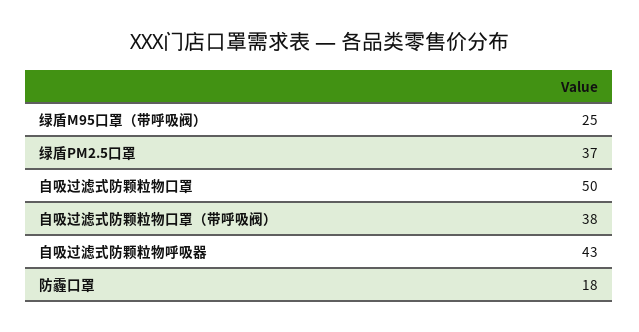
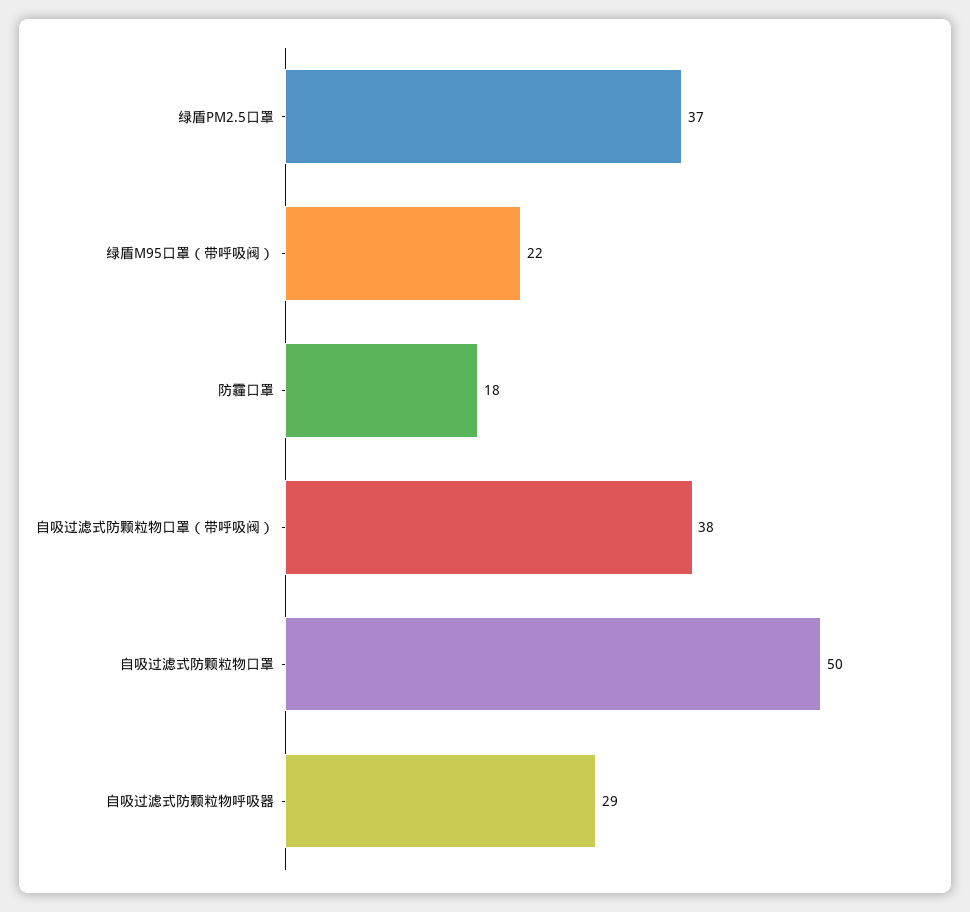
  {
-   "绿盾M95口罩（带呼吸阀）": 25,
+   "绿盾M95口罩（带呼吸阀）": 22,
    "绿盾PM2.5口罩": 37,
    "自吸过滤式防颗粒物口罩": 50,
    "自吸过滤式防颗粒物口罩（带呼吸阀）": 38,
-   "自吸过滤式防颗粒物呼吸器": 43,
+   "自吸过滤式防颗粒物呼吸器": 29,
    "防霾口罩": 18
  }

